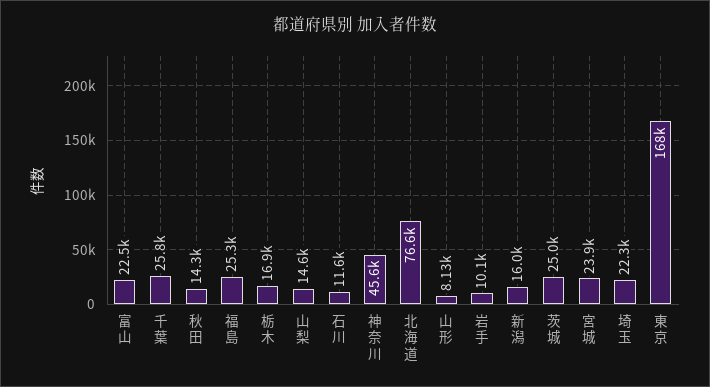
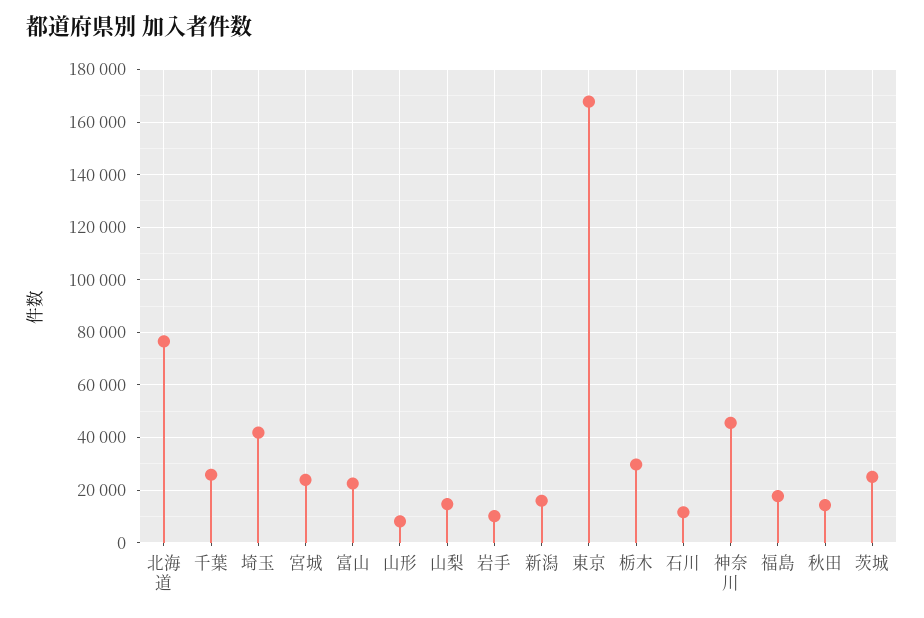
  {
    "富山": 22500,
    "千葉": 25800,
    "秋田": 14300,
-   "福島": 25300,
+   "福島": 17500,
-   "栃木": 16900,
+   "栃木": 30000,
    "山梨": 14600,
    "石川": 11600,
    "神奈川": 45600,
    "北海道": 76600,
    "山形": 8130,
    "岩手": 10100,
    "新潟": 16000,
    "茨城": 25000,
    "宮城": 23900,
-   "埼玉": 22300,
+   "埼玉": 42500,
    "東京": 168000
  }

